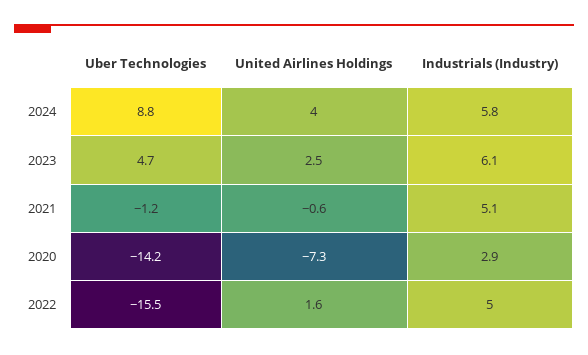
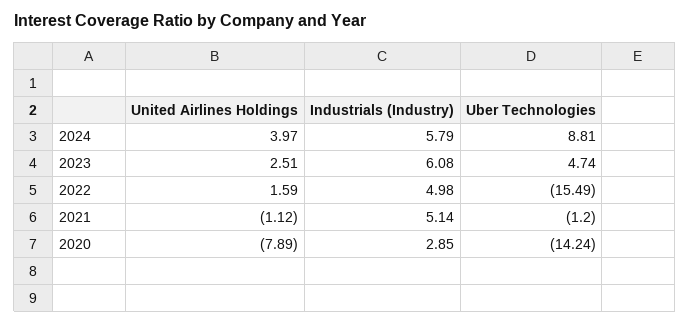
  {
    "Uber Technologies": {
      "2024": 8.81,
      "2023": 4.74,
      "2021": -1.2,
      "2020": -14.24,
      "2022": -15.49
    },
    "United Airlines Holdings": {
      "2024": 3.97,
      "2023": 2.51,
-     "2021": -0.6,
+     "2021": -1.12,
-     "2020": -7.3,
+     "2020": -7.89,
      "2022": 1.59
    },
    "Industrials (Industry)": {
      "2024": 5.79,
      "2023": 6.08,
      "2021": 5.14,
      "2020": 2.85,
      "2022": 4.98
    }
  }

